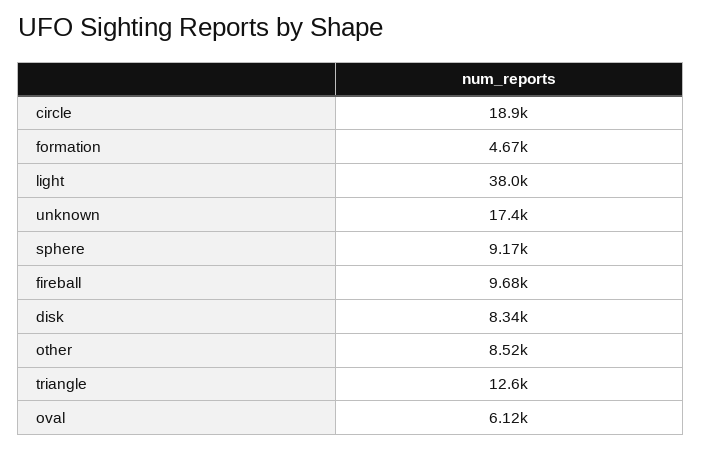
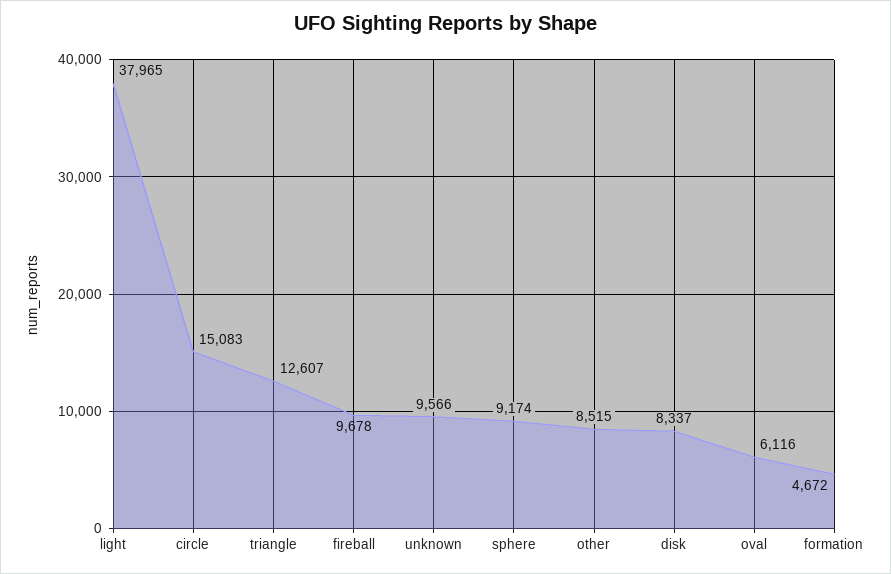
  {
-   "circle": 18900,
+   "circle": 15083,
    "formation": 4672,
    "light": 37965,
-   "unknown": 17400,
+   "unknown": 9566,
    "sphere": 9174,
    "fireball": 9678,
    "disk": 8337,
    "other": 8515,
    "triangle": 12607,
    "oval": 6116
  }

